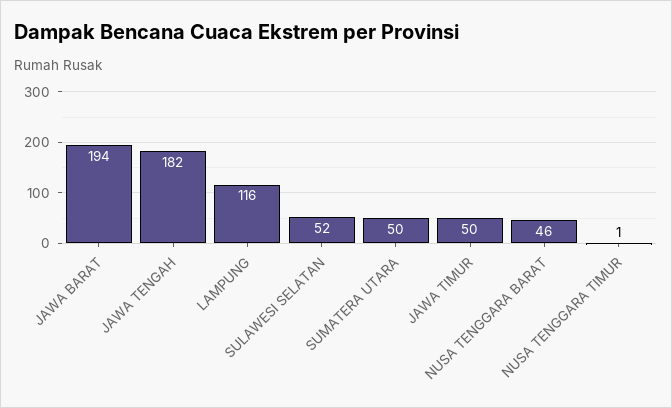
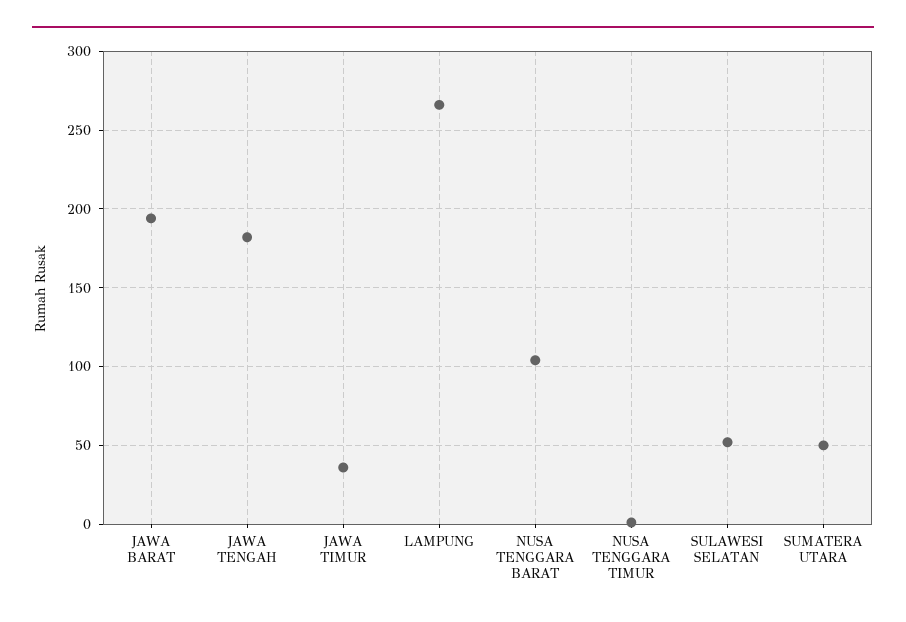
  {
    "JAWA BARAT": 194,
    "JAWA TENGAH": 182,
-   "LAMPUNG": 116,
+   "LAMPUNG": 265,
    "SULAWESI SELATAN": 52,
    "SUMATERA UTARA": 50,
-   "JAWA TIMUR": 50,
+   "JAWA TIMUR": 35,
-   "NUSA TENGGARA BARAT": 46,
+   "NUSA TENGGARA BARAT": 105,
    "NUSA TENGGARA TIMUR": 1
  }

